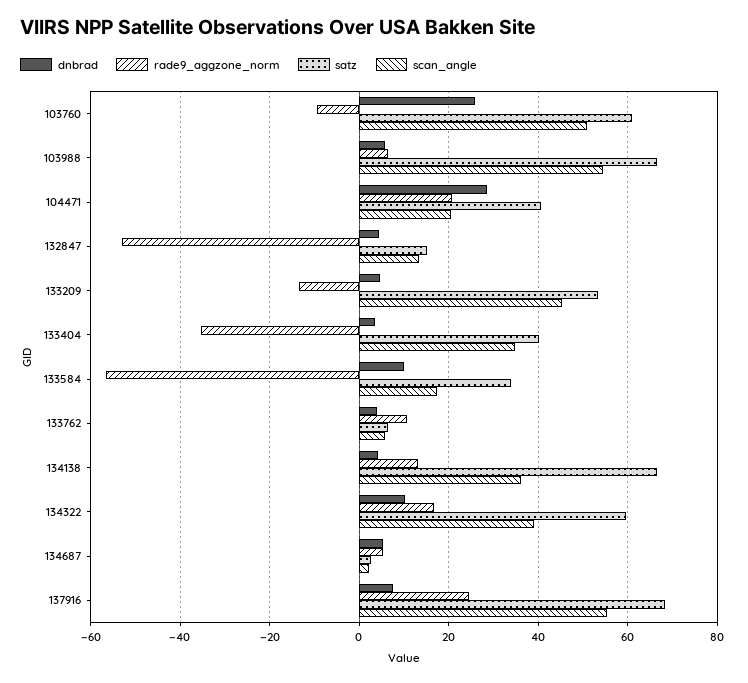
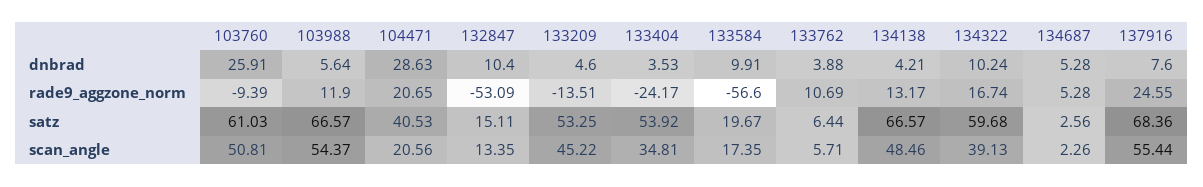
  {
    "dnbrad": {
      "103760": 25.91,
      "103988": 5.64,
      "104471": 28.63,
-     "132847": 4,
+     "132847": 10.4,
      "133209": 4.6,
      "133404": 3.53,
      "133584": 9.91,
      "133762": 3.88,
      "134138": 4.21,
      "134322": 10.24,
      "134687": 5.28,
      "137916": 7.6
    },
    "rade9_aggzone_norm": {
      "103760": -9.39,
-     "103988": 6,
+     "103988": 11.9,
      "104471": 20.65,
      "132847": -53.09,
      "133209": -13.51,
-     "133404": -36,
+     "133404": -24.17,
      "133584": -56.6,
      "133762": 10.69,
      "134138": 13.17,
      "134322": 16.74,
      "134687": 5.28,
      "137916": 24.55
    },
    "satz": {
      "103760": 61.03,
      "103988": 66.57,
      "104471": 40.53,
      "132847": 15.11,
      "133209": 53.25,
-     "133404": 40,
+     "133404": 53.92,
-     "133584": 34,
+     "133584": 19.67,
      "133762": 6.44,
      "134138": 66.57,
      "134322": 59.68,
      "134687": 2.56,
      "137916": 68.36
    },
    "scan_angle": {
      "103760": 50.81,
      "103988": 54.37,
      "104471": 20.56,
      "132847": 13.35,
      "133209": 45.22,
      "133404": 34.81,
      "133584": 17.35,
      "133762": 5.71,
-     "134138": 36,
+     "134138": 48.46,
      "134322": 39.13,
      "134687": 2.26,
      "137916": 55.44
    }
  }

